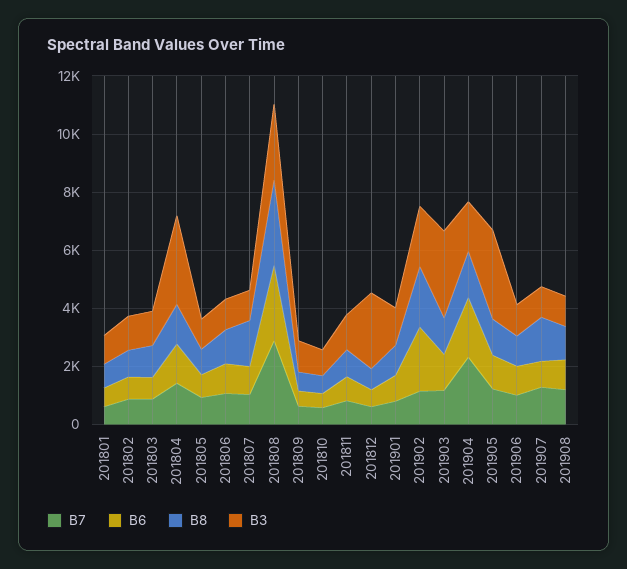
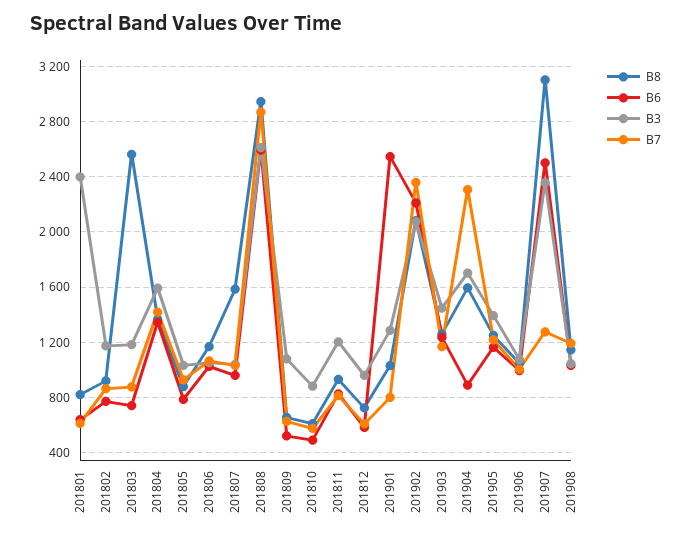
  {
    "B7": {
      "201801": 600,
      "201802": 850,
      "201803": 900,
      "201804": 1400,
      "201805": 950,
      "201806": 1050,
      "201807": 1050,
      "201808": 2850,
      "201809": 650,
      "201810": 600,
      "201811": 800,
      "201812": 600,
      "201901": 800,
-     "201902": 1000,
+     "201902": 2350,
      "201903": 1150,
      "201904": 2300,
      "201905": 1200,
      "201906": 1000,
      "201907": 1300,
      "201908": 1200
    },
    "B6": {
      "201801": 650,
      "201802": 750,
      "201803": 750,
      "201804": 1350,
      "201805": 800,
      "201806": 1050,
      "201807": 950,
      "201808": 2600,
      "201809": 500,
      "201810": 500,
      "201811": 850,
      "201812": 600,
-     "201901": 1000,
+     "201901": 2550,
      "201902": 2200,
      "201903": 1250,
-     "201904": 2000,
+     "201904": 900,
      "201905": 1150,
      "201906": 1000,
-     "201907": 1000,
+     "201907": 2500,
      "201908": 1050
    },
    "B8": {
      "201801": 800,
      "201802": 900,
-     "201803": 1000,
+     "201803": 2550,
      "201804": 1350,
      "201805": 900,
      "201806": 1150,
      "201807": 1600,
      "201808": 2950,
      "201809": 650,
      "201810": 600,
      "201811": 950,
      "201812": 750,
      "201901": 1050,
      "201902": 2100,
      "201903": 1250,
      "201904": 1600,
      "201905": 1250,
      "201906": 1050,
-     "201907": 1500,
+     "201907": 3100,
      "201908": 1150
    },
    "B3": {
-     "201801": 1000,
+     "201801": 2400,
      "201802": 1150,
      "201803": 1200,
-     "201804": 3000,
+     "201804": 1600,
      "201805": 1050,
      "201806": 1050,
      "201807": 1050,
      "201808": 2600,
      "201809": 1100,
      "201810": 900,
      "201811": 1200,
-     "201812": 2500,
+     "201812": 950,
      "201901": 1300,
      "201902": 2050,
-     "201903": 3000,
+     "201903": 1450,
      "201904": 1700,
-     "201905": 3000,
+     "201905": 1400,
      "201906": 1100,
-     "201907": 1000,
+     "201907": 2350,
      "201908": 1050
    }
  }

